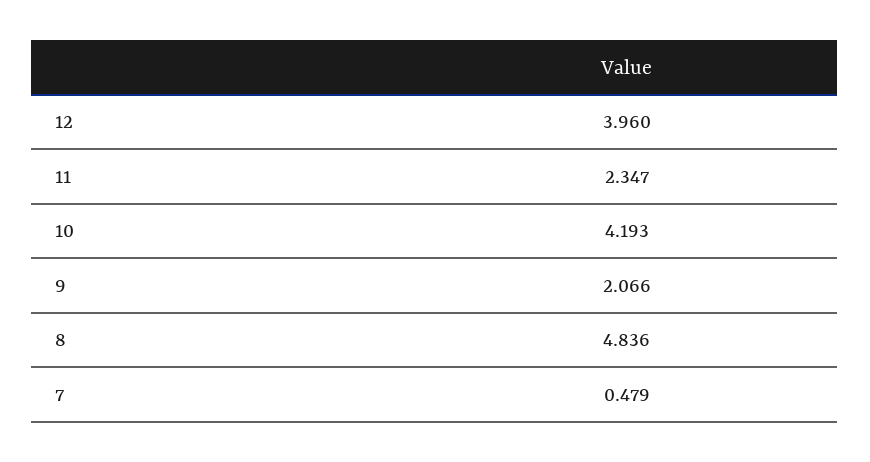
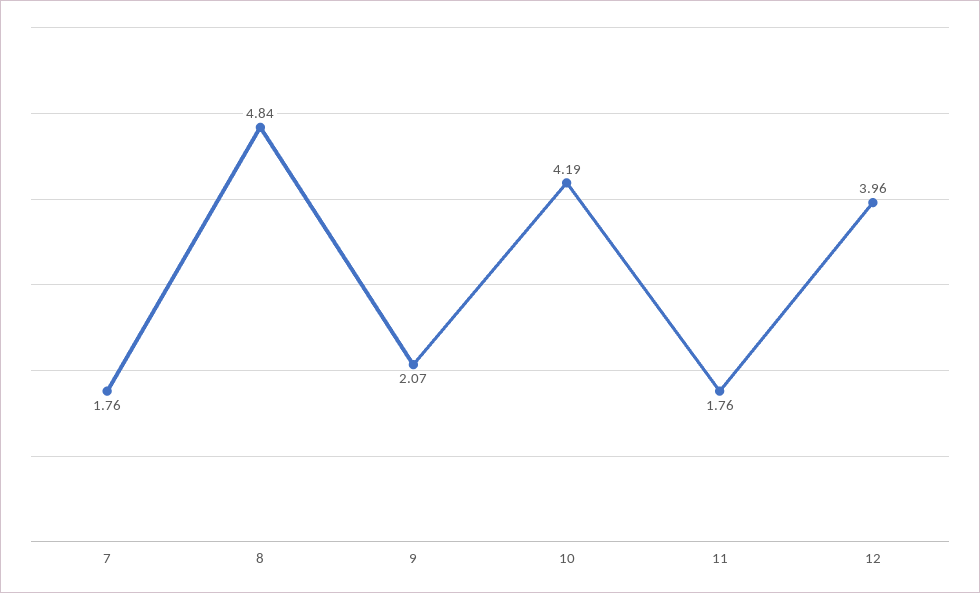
  {
    "12": 3.96,
-   "11": 2.347,
+   "11": 1.76,
    "10": 4.193,
    "9": 2.066,
    "8": 4.836,
-   "7": 0.479
+   "7": 1.76
  }

